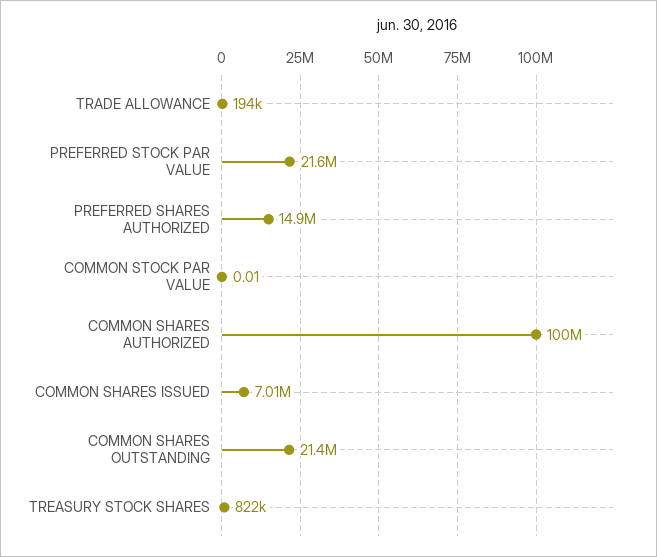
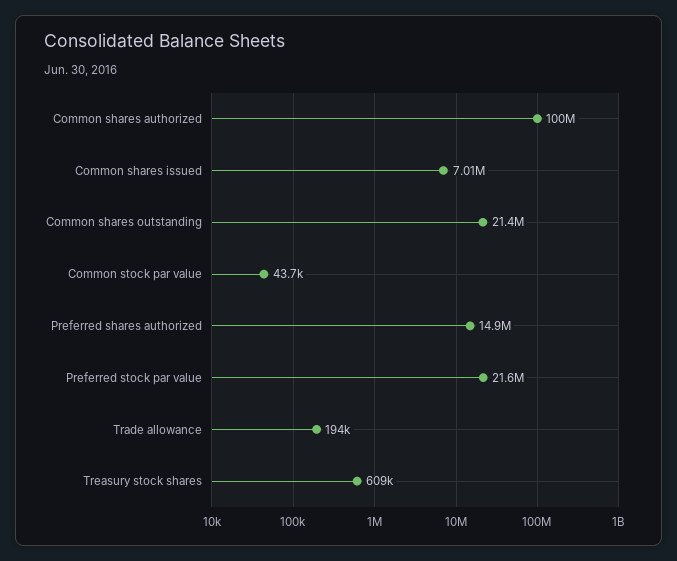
  {
    "TRADE ALLOWANCE": 194000,
    "PREFERRED STOCK PAR VALUE": 21600000,
    "PREFERRED SHARES AUTHORIZED": 14900000,
-   "COMMON STOCK PAR VALUE": 0.01,
+   "COMMON STOCK PAR VALUE": 43700,
    "COMMON SHARES AUTHORIZED": 100000000,
    "COMMON SHARES ISSUED": 7010000,
    "COMMON SHARES OUTSTANDING": 21400000,
-   "TREASURY STOCK SHARES": 822000
+   "TREASURY STOCK SHARES": 609000
  }

